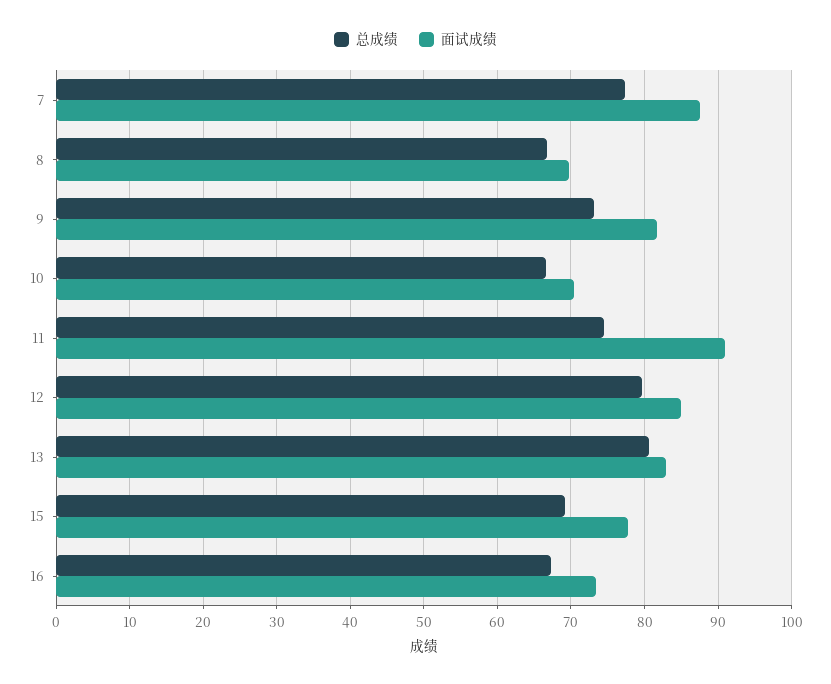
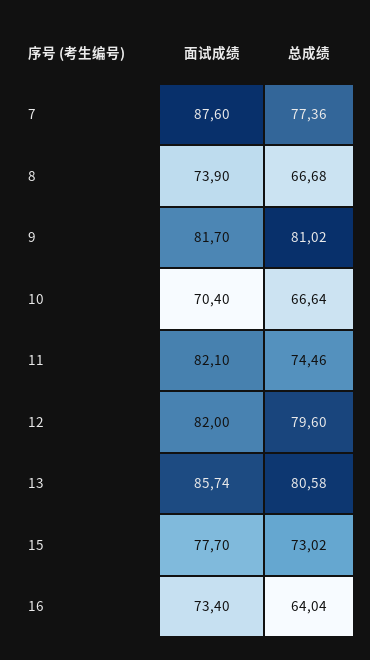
  {
    "总成绩": {
      "7": 77.36,
      "8": 66.68,
-     "9": 73,
+     "9": 81.02,
      "10": 66.64,
      "11": 74.46,
      "12": 79.6,
      "13": 80.58,
-     "15": 69,
+     "15": 73.02,
-     "16": 67
+     "16": 64.04
    },
    "面试成绩": {
      "7": 87.6,
-     "8": 70,
+     "8": 73.9,
      "9": 81.7,
      "10": 70.4,
-     "11": 91,
+     "11": 82.1,
-     "12": 85,
+     "12": 82,
-     "13": 83,
+     "13": 85.74,
      "15": 77.7,
      "16": 73.4
    }
  }

